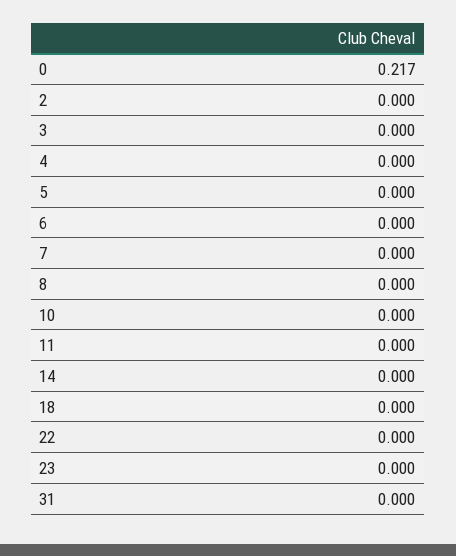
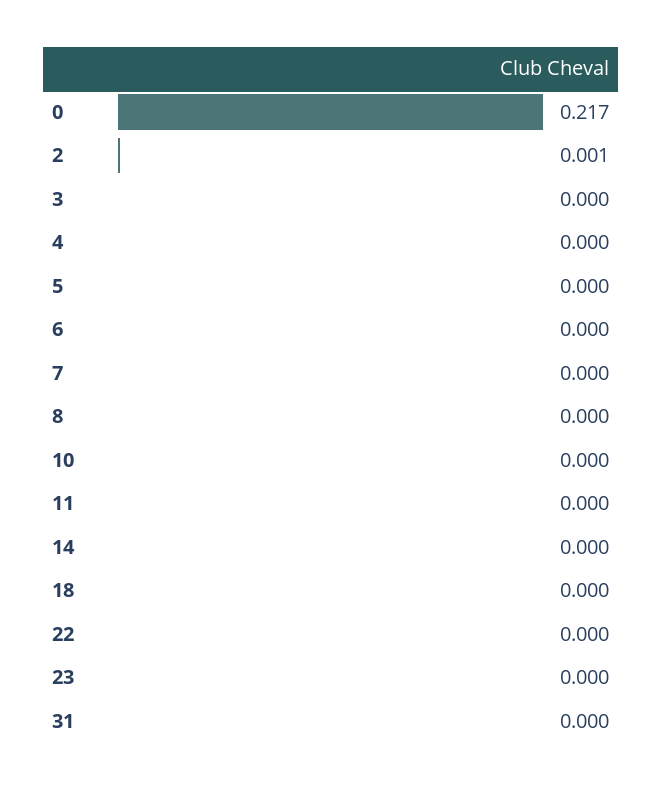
  {
    "0": 0.217,
-   "2": 0,
+   "2": 0.001,
    "3": 0,
    "4": 0,
    "5": 0,
    "6": 0,
    "7": 0,
    "8": 0,
    "10": 0,
    "11": 0,
    "14": 0,
    "18": 0,
    "22": 0,
    "23": 0,
    "31": 0
  }

